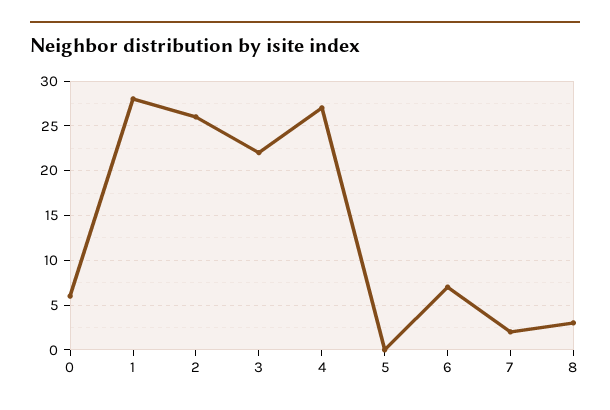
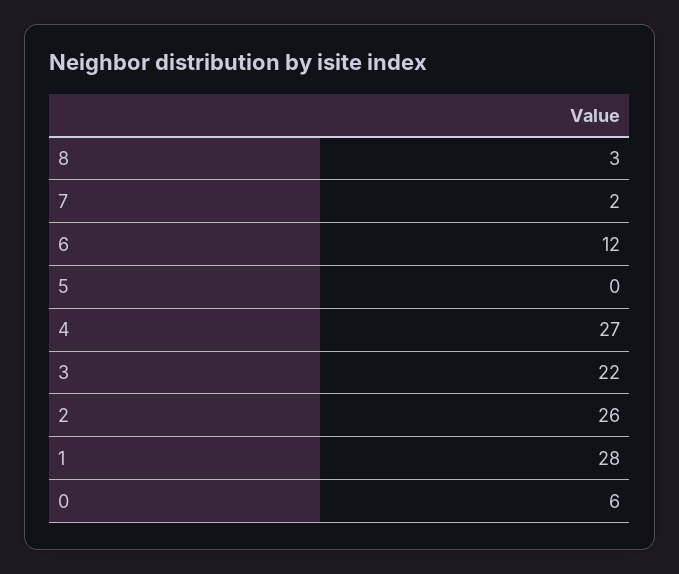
  {
    "0": 6,
    "1": 28,
    "2": 26,
    "3": 22,
    "4": 27,
    "5": 0,
-   "6": 7,
+   "6": 12,
    "7": 2,
    "8": 3
  }

